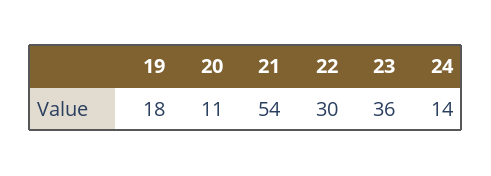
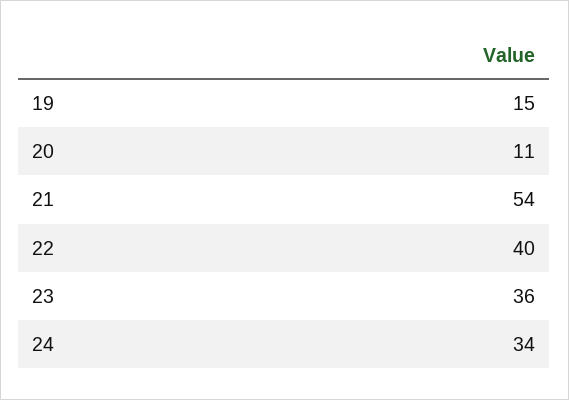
  {
-   "19": 18,
+   "19": 15,
    "20": 11,
    "21": 54,
-   "22": 30,
+   "22": 40,
    "23": 36,
-   "24": 14
+   "24": 34
  }

